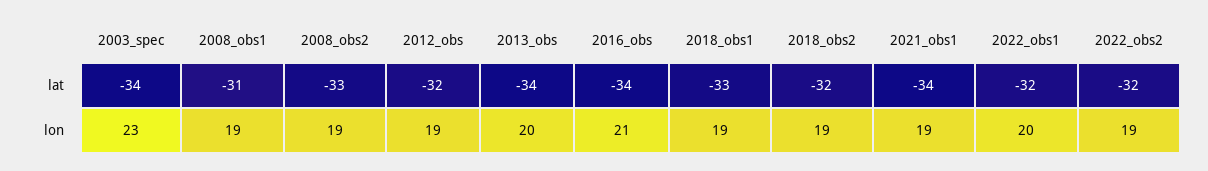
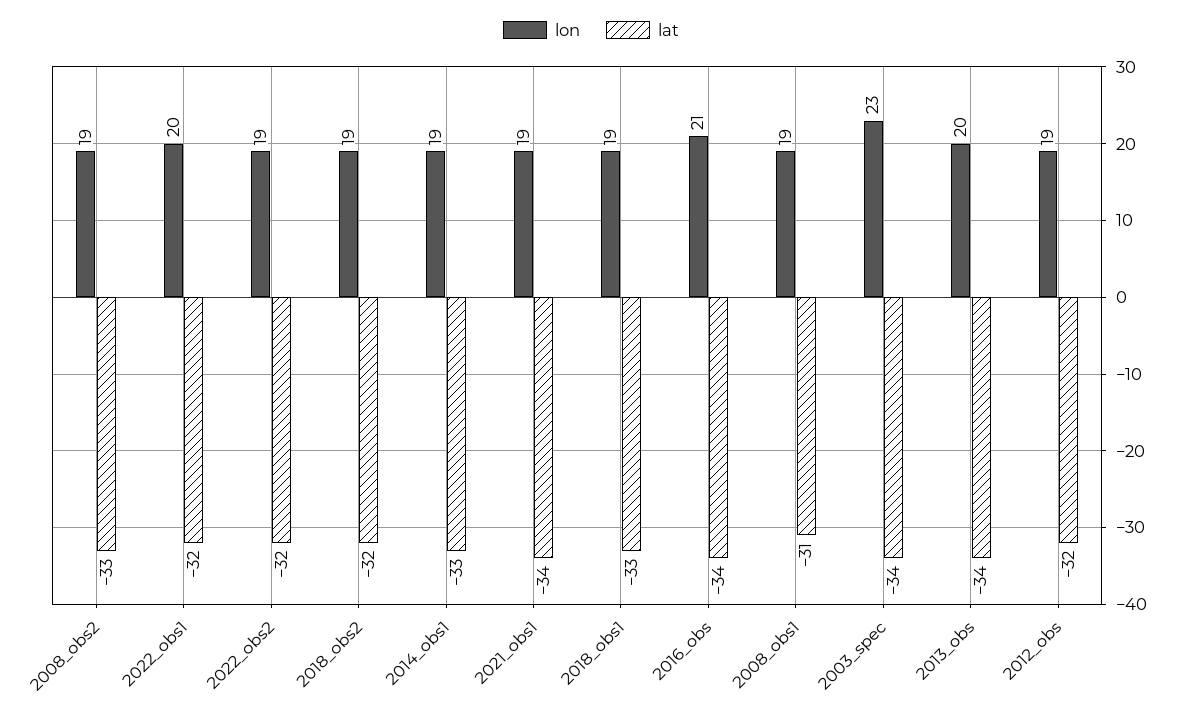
  {
    "lat": {
      "2003_spec": -34,
      "2008_obs1": -31,
      "2008_obs2": -33,
      "2012_obs": -32,
      "2013_obs": -34,
      "2016_obs": -34,
      "2018_obs1": -33,
      "2018_obs2": -32,
      "2021_obs1": -34,
      "2022_obs1": -32,
-     "2022_obs2": -32
+     "2022_obs2": -32,
+     "2014_obs1": -33
    },
    "lon": {
      "2003_spec": 23,
      "2008_obs1": 19,
      "2008_obs2": 19,
      "2012_obs": 19,
      "2013_obs": 20,
      "2016_obs": 21,
      "2018_obs1": 19,
      "2018_obs2": 19,
      "2021_obs1": 19,
      "2022_obs1": 20,
-     "2022_obs2": 19
+     "2022_obs2": 19,
+     "2014_obs1": 19
    }
  }

